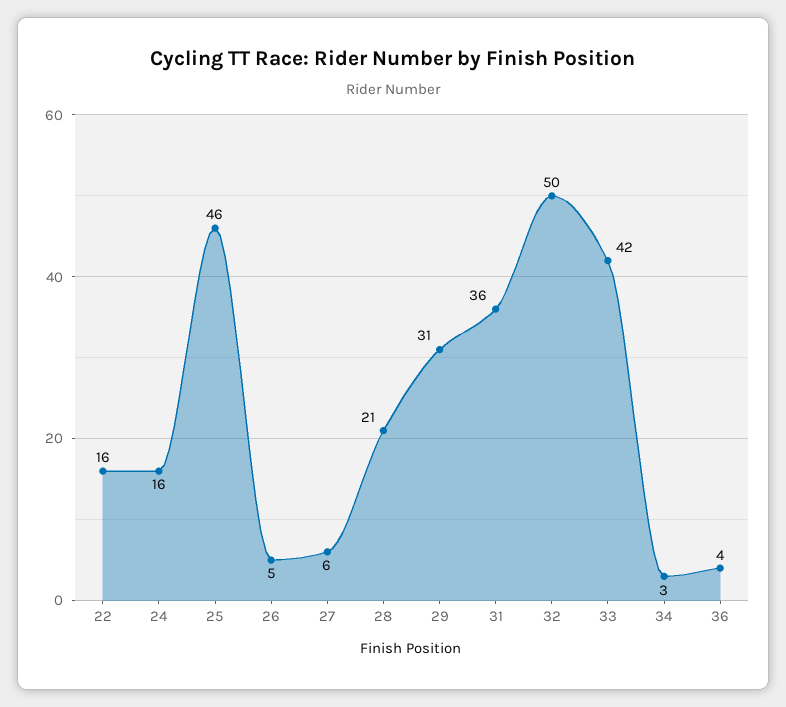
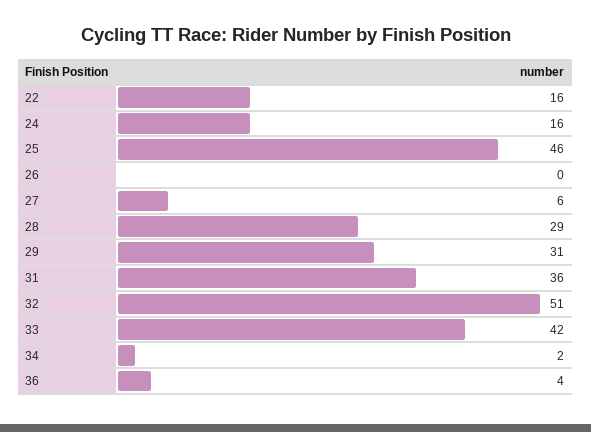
  {
    "22": 16,
    "24": 16,
    "25": 46,
-   "26": 5,
+   "26": 0,
    "27": 6,
-   "28": 21,
+   "28": 29,
    "29": 31,
    "31": 36,
-   "32": 50,
+   "32": 51,
    "33": 42,
-   "34": 3,
+   "34": 2,
    "36": 4
  }

